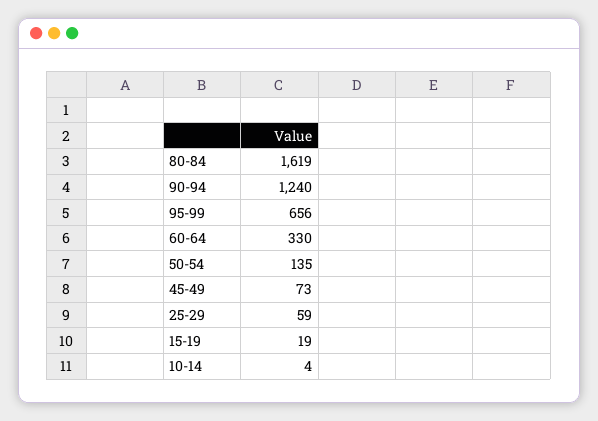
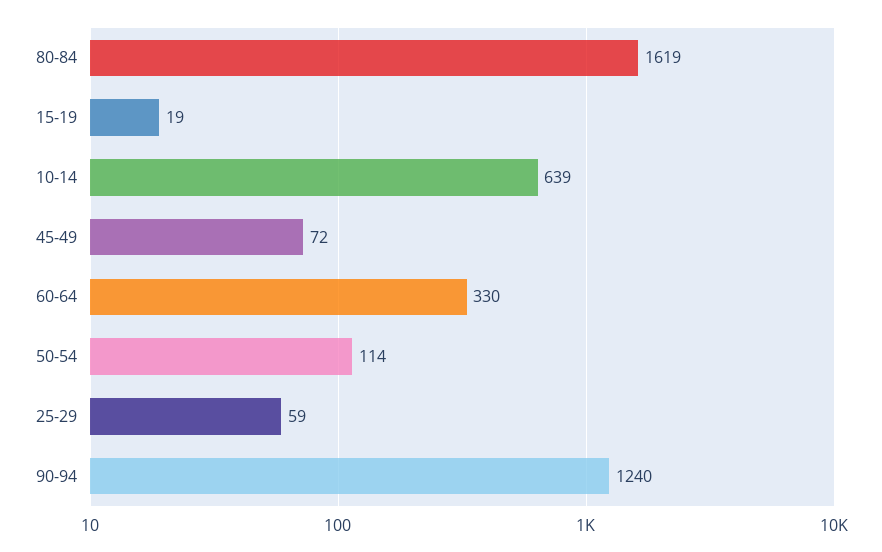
  {
    "80-84": 1619,
    "90-94": 1240,
-   "95-99": 656,
    "60-64": 330,
-   "50-54": 135,
+   "50-54": 114,
-   "45-49": 73,
+   "45-49": 72,
    "25-29": 59,
    "15-19": 19,
-   "10-14": 4
+   "10-14": 639
  }

